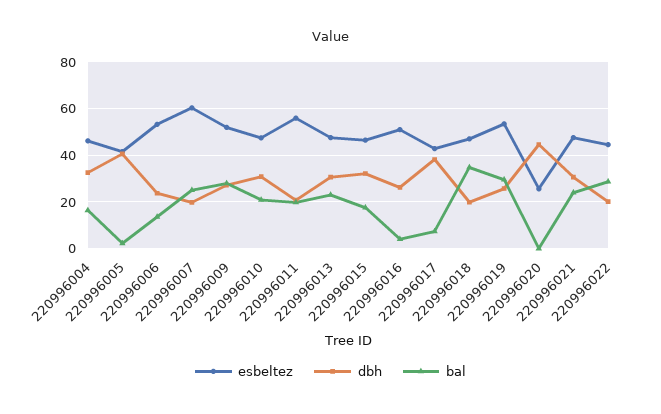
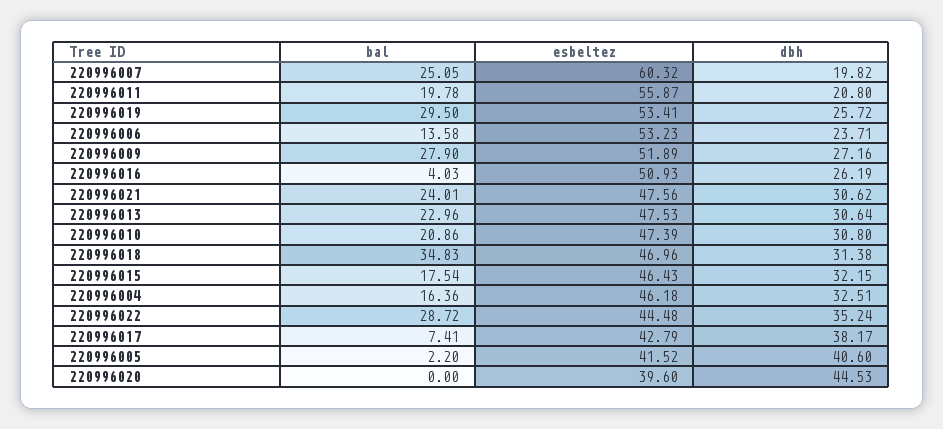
  {
    "esbeltez": {
      "220996004": 46.18,
      "220996005": 41.52,
      "220996006": 53.23,
      "220996007": 60.32,
      "220996009": 51.89,
      "220996010": 47.39,
      "220996011": 55.87,
      "220996013": 47.53,
      "220996015": 46.43,
      "220996016": 50.93,
      "220996017": 42.79,
      "220996018": 46.96,
      "220996019": 53.41,
-     "220996020": 25,
+     "220996020": 39.6,
      "220996021": 47.56,
      "220996022": 44.48
    },
    "dbh": {
      "220996004": 32.51,
      "220996005": 40.6,
      "220996006": 23.71,
      "220996007": 19.82,
      "220996009": 27.16,
      "220996010": 30.8,
      "220996011": 20.8,
      "220996013": 30.64,
      "220996015": 32.15,
      "220996016": 26.19,
      "220996017": 38.17,
-     "220996018": 20,
+     "220996018": 31.38,
      "220996019": 25.72,
      "220996020": 44.53,
      "220996021": 30.62,
-     "220996022": 20
+     "220996022": 35.24
    },
    "bal": {
      "220996004": 16.36,
      "220996005": 2.2,
      "220996006": 13.58,
      "220996007": 25.05,
      "220996009": 27.9,
      "220996010": 20.86,
      "220996011": 19.78,
      "220996013": 22.96,
      "220996015": 17.54,
      "220996016": 4.03,
      "220996017": 7.41,
      "220996018": 34.83,
      "220996019": 29.5,
      "220996020": 0,
      "220996021": 24.01,
      "220996022": 28.72
    }
  }

